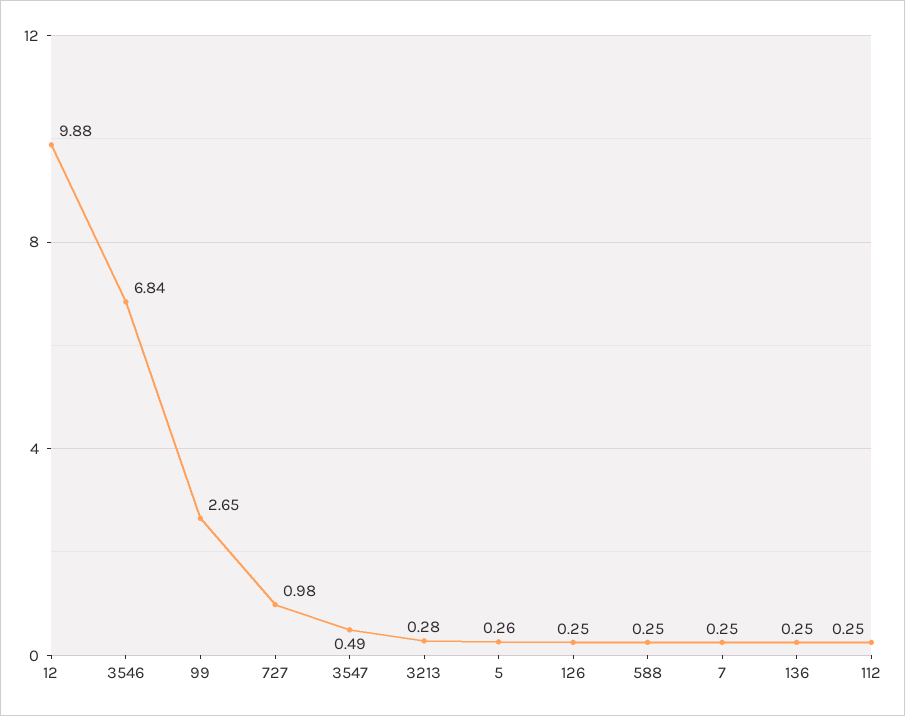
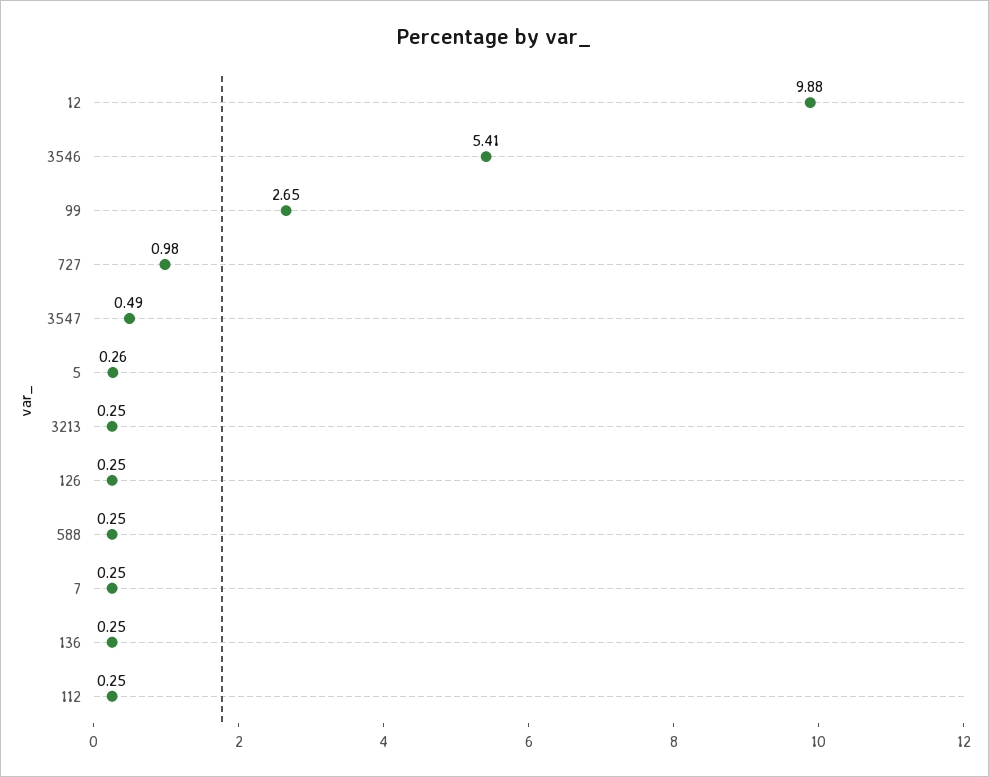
  {
    "12": 9.88,
-   "3546": 6.84,
+   "3546": 5.41,
    "99": 2.65,
    "727": 0.98,
    "3547": 0.49,
-   "3213": 0.28,
+   "3213": 0.25,
    "5": 0.26,
    "126": 0.25,
    "588": 0.25,
    "7": 0.25,
    "136": 0.25,
    "112": 0.25
  }

